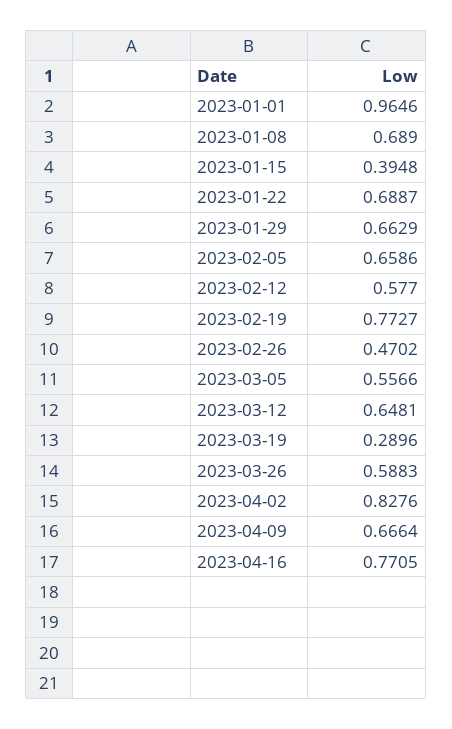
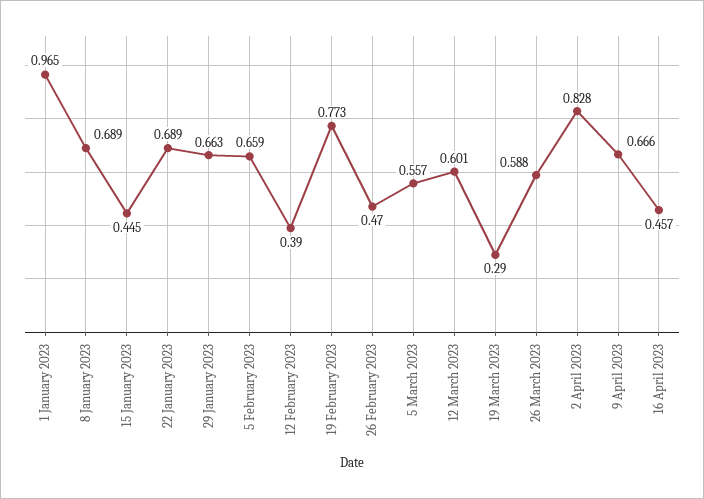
  {
    "2023-01-01": 0.9646,
    "2023-01-08": 0.689,
-   "2023-01-15": 0.3948,
+   "2023-01-15": 0.445,
    "2023-01-22": 0.6887,
    "2023-01-29": 0.6629,
    "2023-02-05": 0.6586,
-   "2023-02-12": 0.577,
+   "2023-02-12": 0.39,
    "2023-02-19": 0.7727,
    "2023-02-26": 0.4702,
    "2023-03-05": 0.5566,
-   "2023-03-12": 0.6481,
+   "2023-03-12": 0.601,
    "2023-03-19": 0.2896,
    "2023-03-26": 0.5883,
    "2023-04-02": 0.8276,
    "2023-04-09": 0.6664,
-   "2023-04-16": 0.7705
+   "2023-04-16": 0.457
  }

